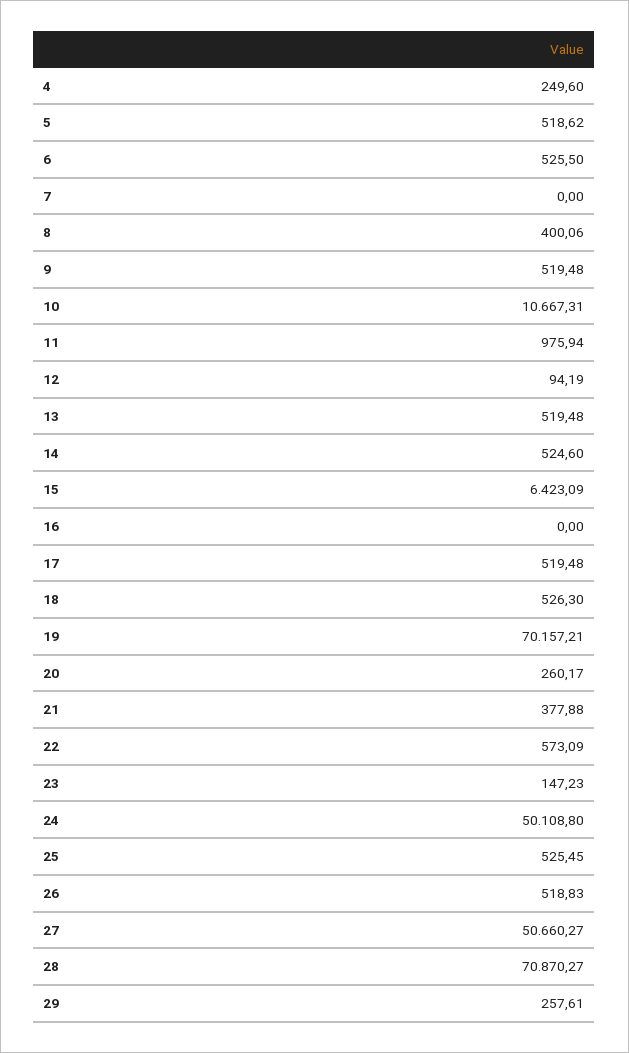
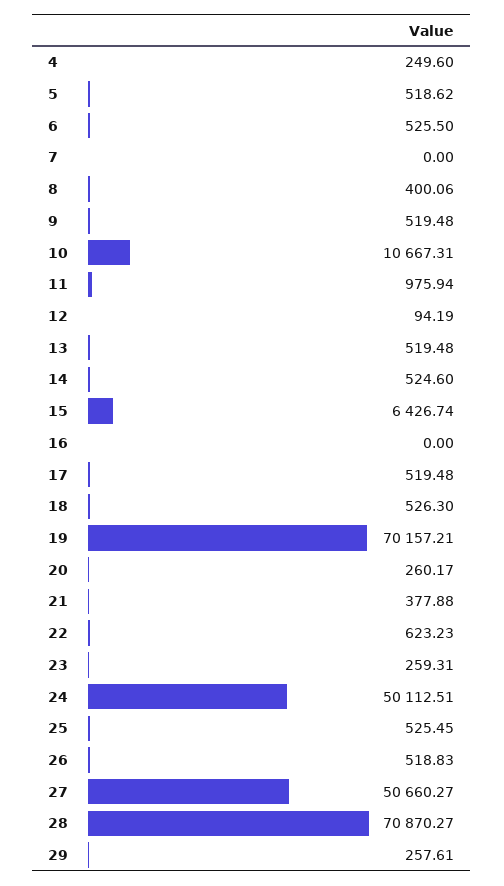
  {
    "4": 249.6,
    "5": 518.62,
    "6": 525.5,
    "7": 0,
    "8": 400.06,
    "9": 519.48,
    "10": 10667.31,
    "11": 975.94,
    "12": 94.19,
    "13": 519.48,
    "14": 524.6,
-   "15": 6423.09,
+   "15": 6426.74,
    "16": 0,
    "17": 519.48,
    "18": 526.3,
    "19": 70157.21,
    "20": 260.17,
    "21": 377.88,
-   "22": 573.09,
+   "22": 623.23,
-   "23": 147.23,
+   "23": 259.31,
-   "24": 50108.8,
+   "24": 50112.51,
    "25": 525.45,
    "26": 518.83,
    "27": 50660.27,
    "28": 70870.27,
    "29": 257.61
  }

